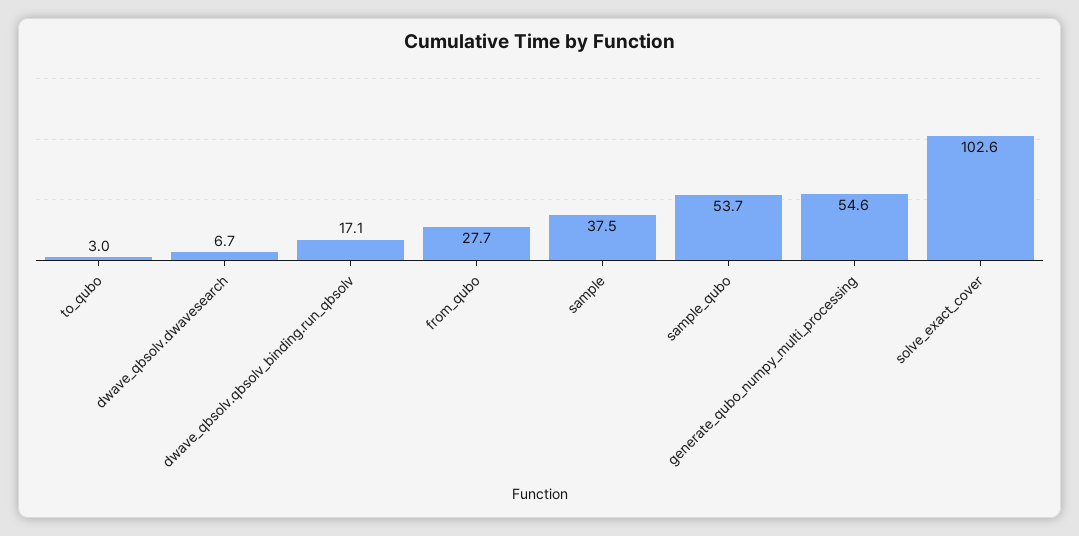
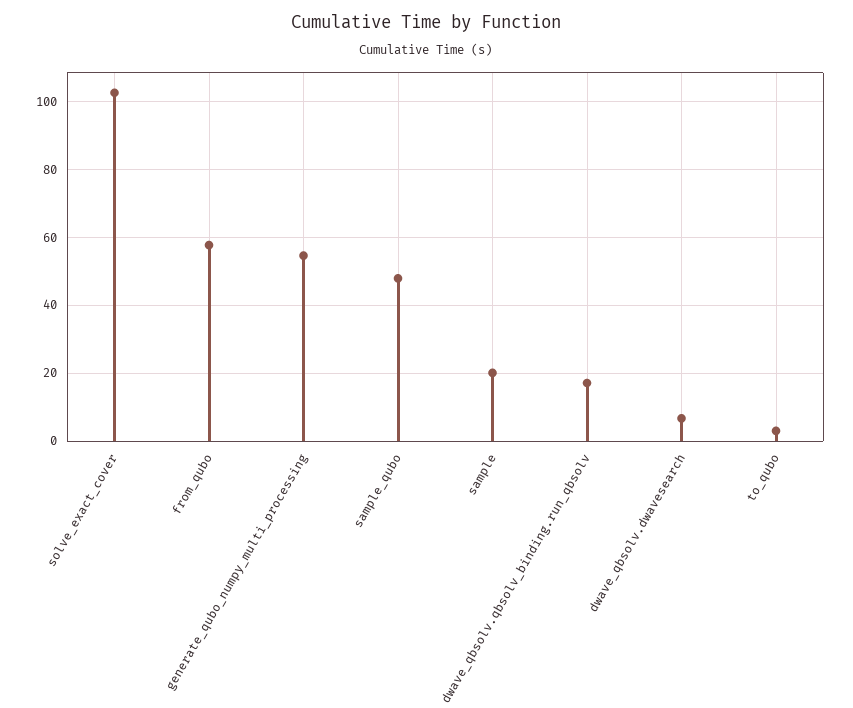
  {
    "to_qubo": 3,
    "dwave_qbsolv.dwavesearch": 6.7,
    "dwave_qbsolv.qbsolv_binding.run_qbsolv": 17.1,
-   "from_qubo": 27.7,
+   "from_qubo": 58,
-   "sample": 37.5,
+   "sample": 20,
-   "sample_qubo": 53.7,
+   "sample_qubo": 48,
    "generate_qubo_numpy_multi_processing": 54.6,
    "solve_exact_cover": 102.6
  }

